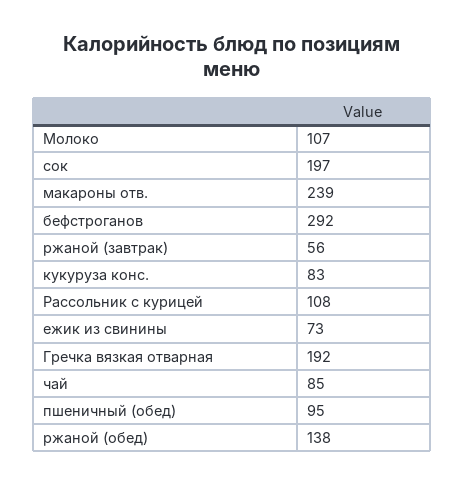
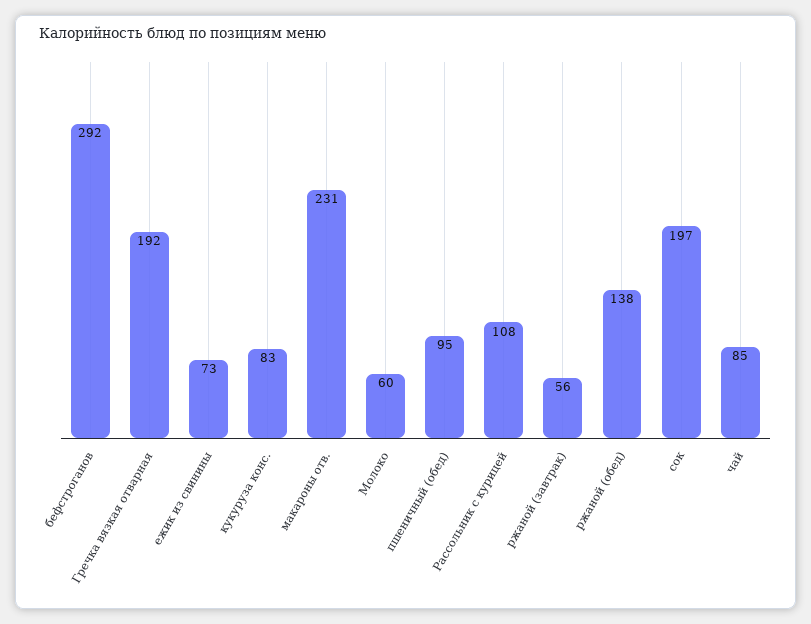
  {
-   "Молоко": 107,
+   "Молоко": 60,
    "сок": 197,
-   "макароны отв.": 239,
+   "макароны отв.": 231,
    "бефстроганов": 292,
    "ржаной (завтрак)": 56,
    "кукуруза конс.": 83,
    "Рассольник с курицей": 108,
    "ежик из свинины": 73,
    "Гречка вязкая отварная": 192,
    "чай": 85,
    "пшеничный (обед)": 95,
    "ржаной (обед)": 138
  }

